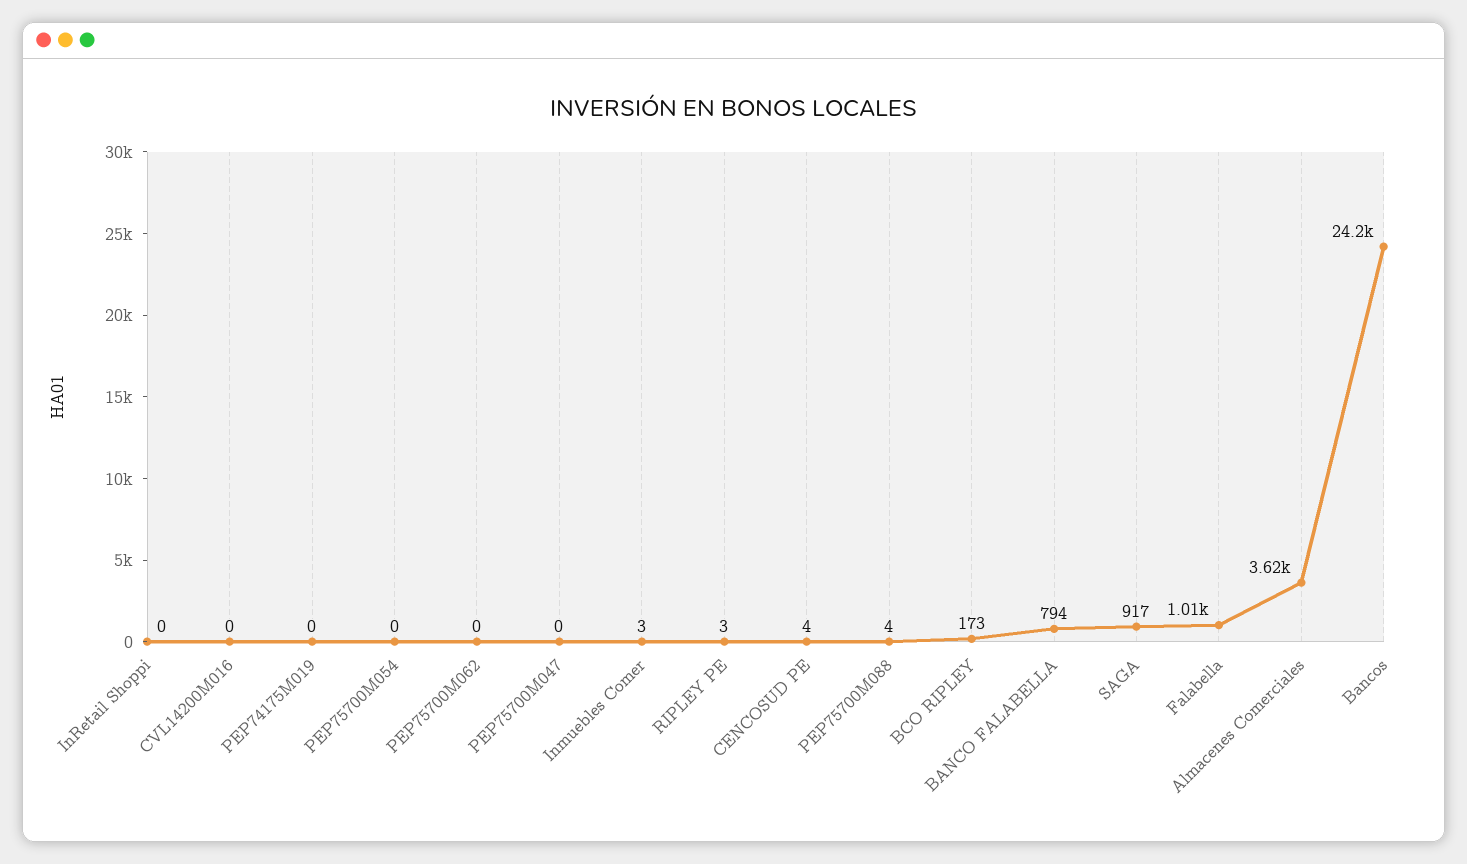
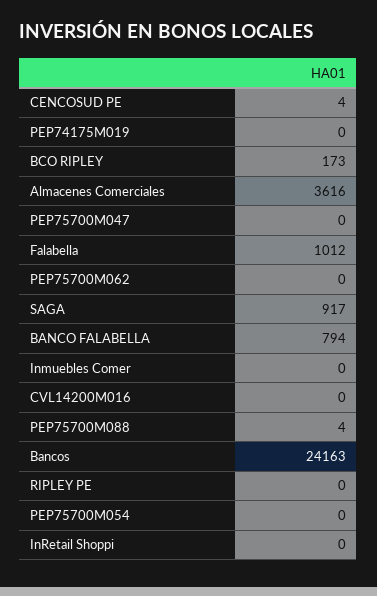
  {
    "InRetail Shoppi": 0,
    "CVL14200M016": 0,
    "PEP74175M019": 0,
    "PEP75700M054": 0,
    "PEP75700M062": 0,
    "PEP75700M047": 0,
-   "Inmuebles Comer": 3,
+   "Inmuebles Comer": 0,
-   "RIPLEY PE": 3,
+   "RIPLEY PE": 0,
    "CENCOSUD PE": 4,
    "PEP75700M088": 4,
    "BCO RIPLEY": 173,
    "BANCO FALABELLA": 794,
    "SAGA": 917,
    "Falabella": 1012,
    "Almacenes Comerciales": 3616,
    "Bancos": 24163
  }

